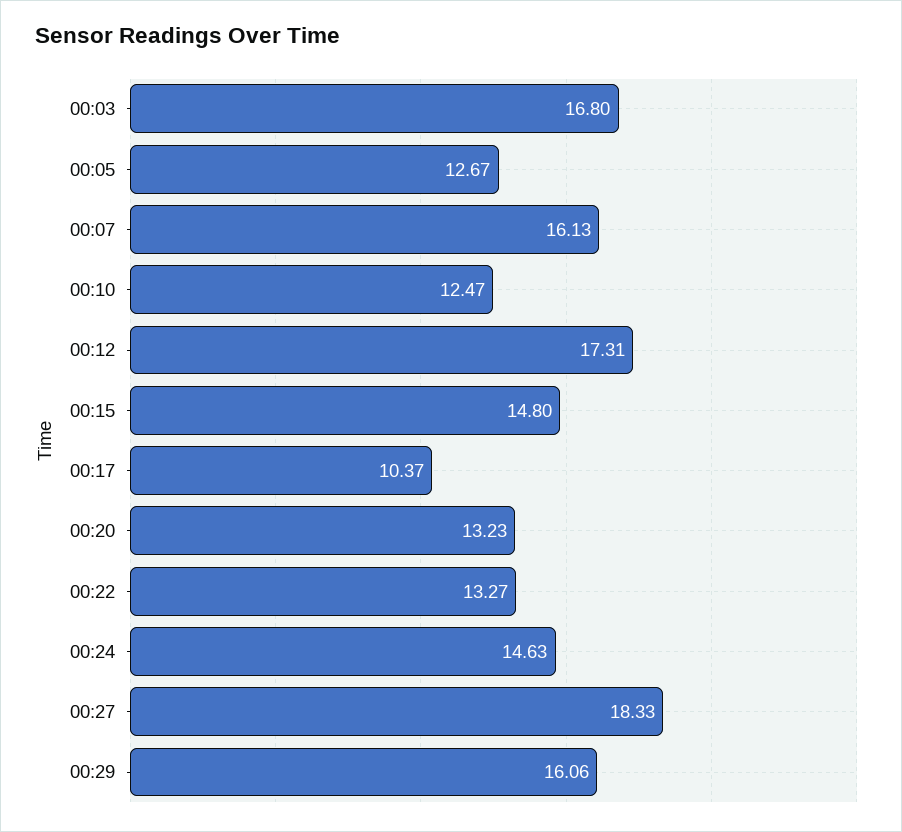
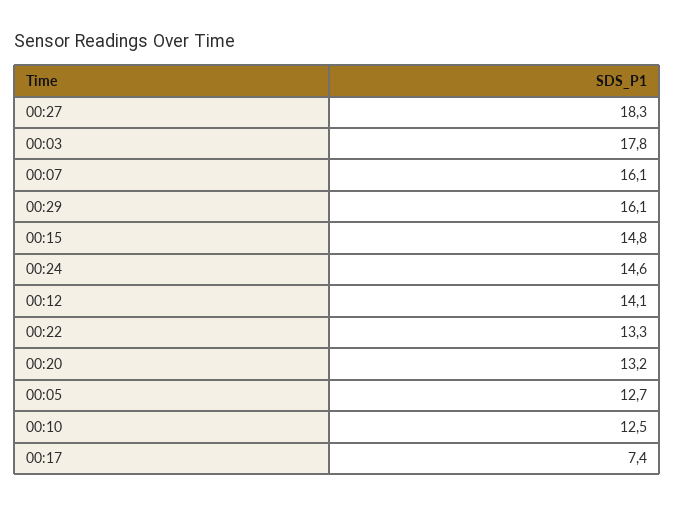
  {
-   "00:03": 16.8,
+   "00:03": 17.8,
    "00:05": 12.67,
    "00:07": 16.13,
    "00:10": 12.47,
-   "00:12": 17.31,
+   "00:12": 14.1,
    "00:15": 14.8,
-   "00:17": 10.37,
+   "00:17": 7.4,
    "00:20": 13.23,
    "00:22": 13.27,
    "00:24": 14.63,
    "00:27": 18.33,
    "00:29": 16.06
  }

